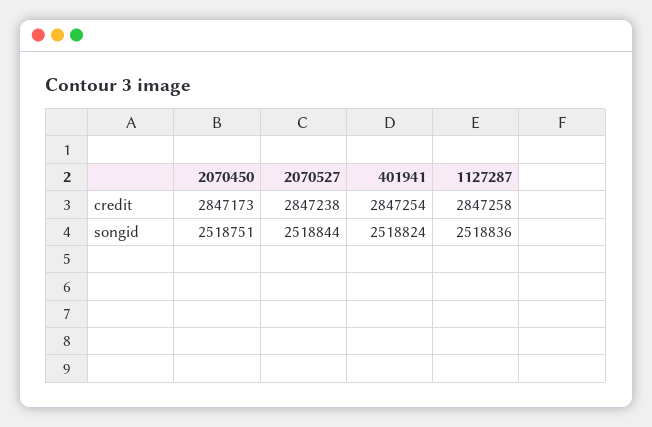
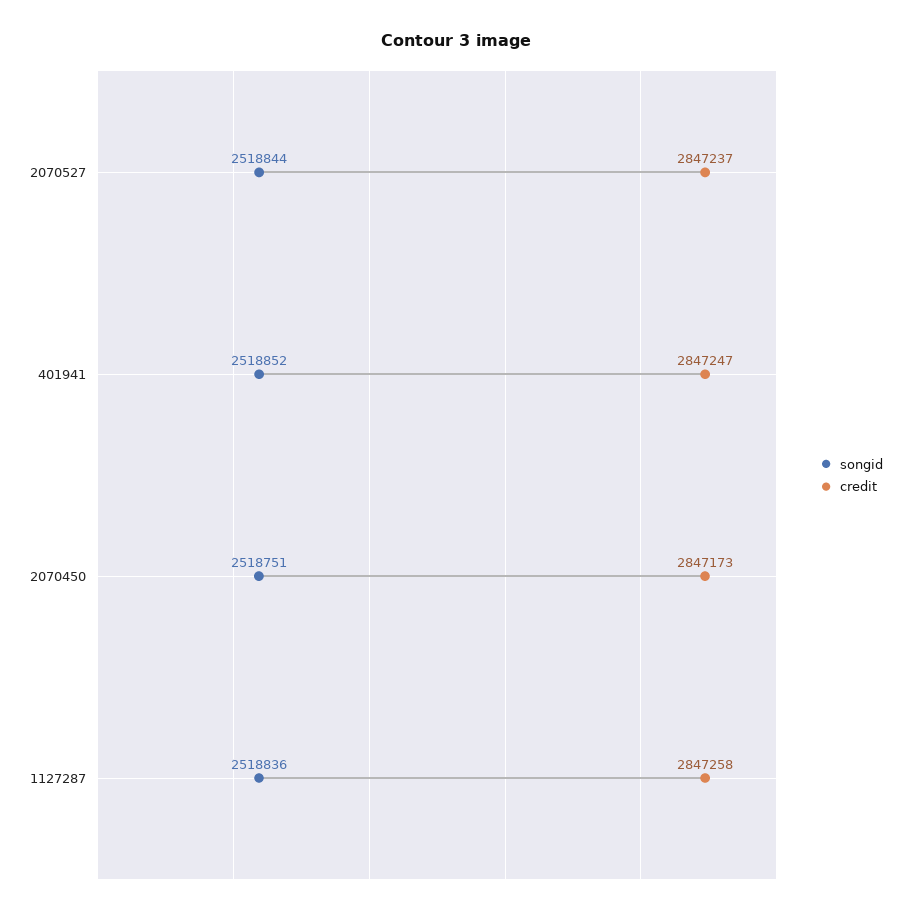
  {
    "credit": {
      "2070450": 2847173,
-     "2070527": 2847238,
+     "2070527": 2847237,
-     "401941": 2847254,
+     "401941": 2847247,
      "1127287": 2847258
    },
    "songid": {
      "2070450": 2518751,
      "2070527": 2518844,
-     "401941": 2518824,
+     "401941": 2518852,
      "1127287": 2518836
    }
  }

